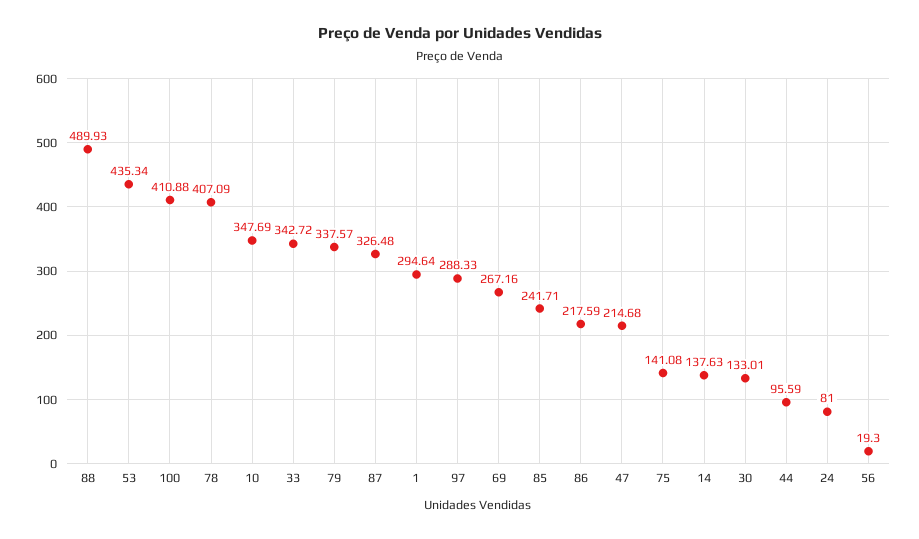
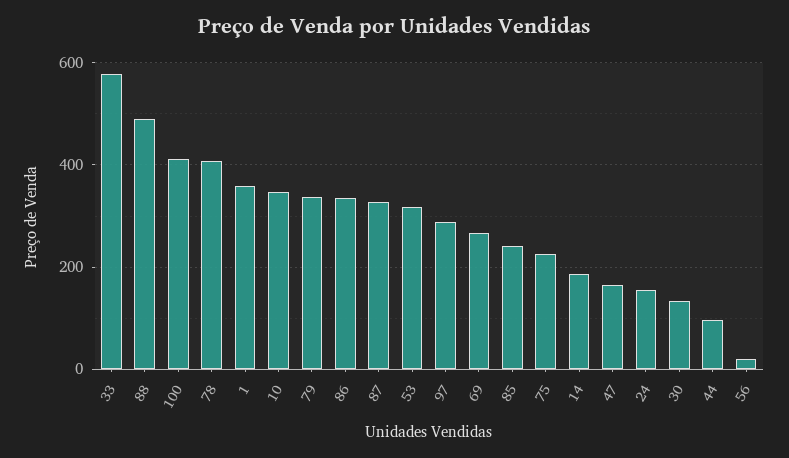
  {
    "88": 489.93,
-   "53": 435.34,
+   "53": 320,
    "100": 410.88,
    "78": 407.09,
    "10": 347.69,
-   "33": 342.72,
+   "33": 580,
    "79": 337.57,
    "87": 326.48,
-   "1": 294.64,
+   "1": 360,
    "97": 288.33,
    "69": 267.16,
    "85": 241.71,
-   "86": 217.59,
+   "86": 340,
-   "47": 214.68,
+   "47": 160,
-   "75": 141.08,
+   "75": 220,
-   "14": 137.63,
+   "14": 180,
    "30": 133.01,
    "44": 95.59,
-   "24": 81,
+   "24": 160,
    "56": 19.3
  }

